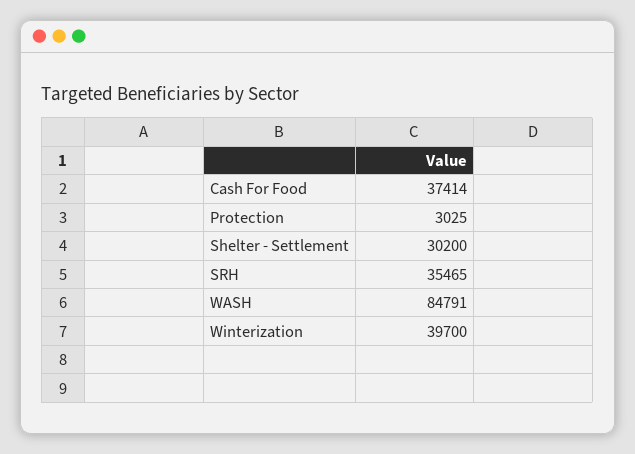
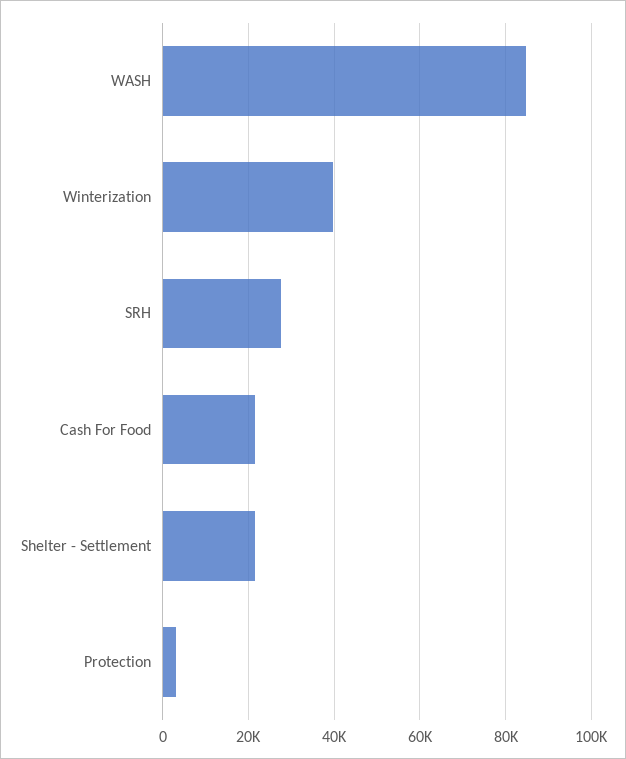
  {
-   "Cash For Food": 37414,
+   "Cash For Food": 22000,
    "Protection": 3025,
-   "Shelter - Settlement": 30200,
+   "Shelter - Settlement": 22000,
-   "SRH": 35465,
+   "SRH": 28000,
    "WASH": 84791,
    "Winterization": 39700
  }

